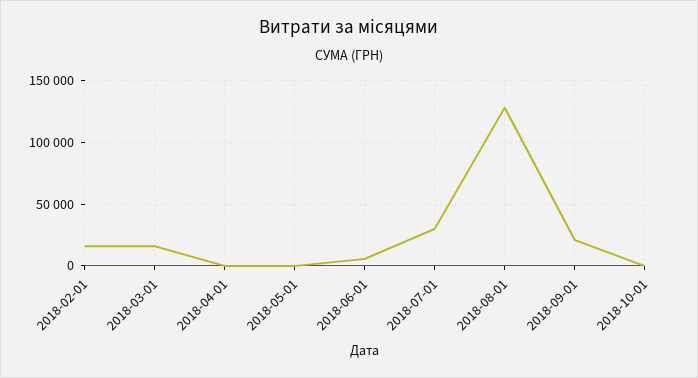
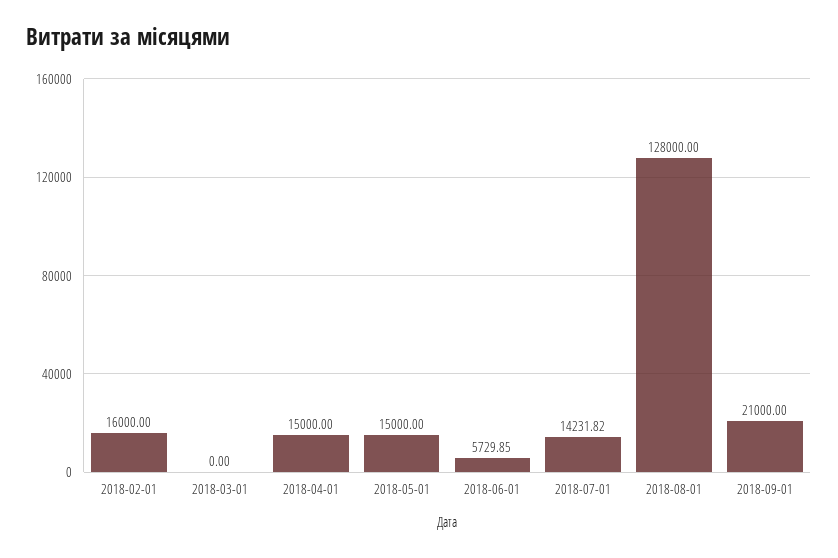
  {
    "2018-02-01": 16000,
-   "2018-03-01": 15000,
+   "2018-03-01": 0,
-   "2018-04-01": 0,
+   "2018-04-01": 15000,
-   "2018-05-01": 0,
+   "2018-05-01": 15000,
    "2018-06-01": 5729.85,
-   "2018-07-01": 30000,
+   "2018-07-01": 14231.82,
    "2018-08-01": 128000,
-   "2018-09-01": 21000,
+   "2018-09-01": 21000
-   "2018-10-01": 0
  }

